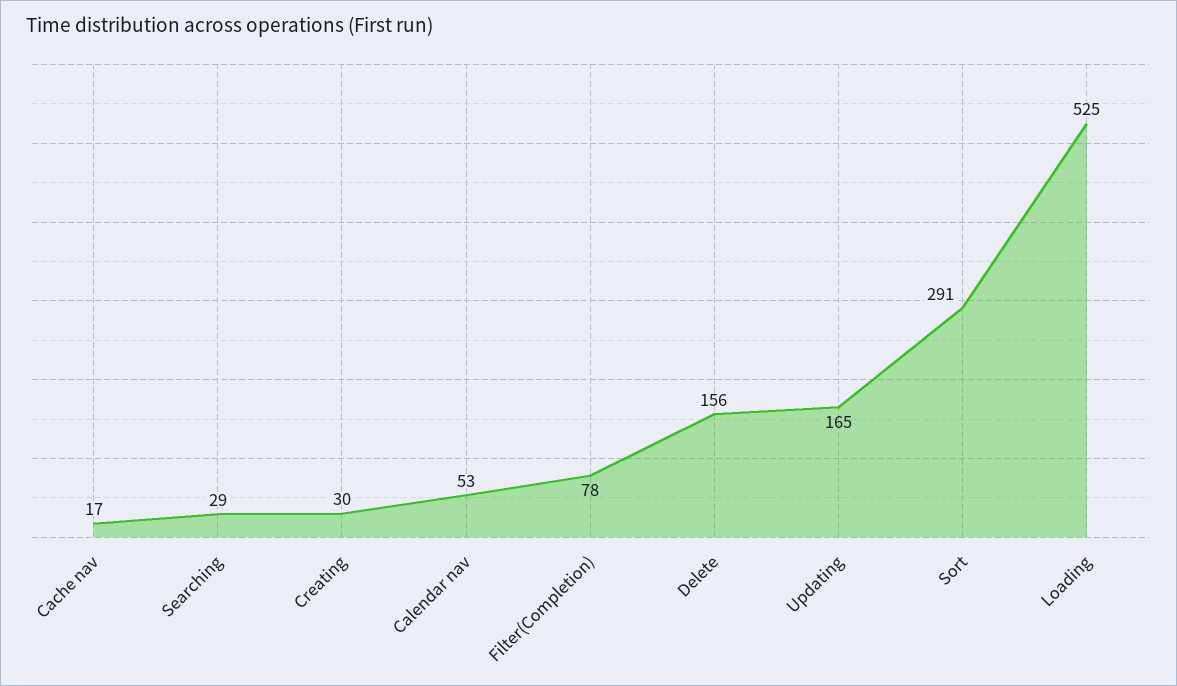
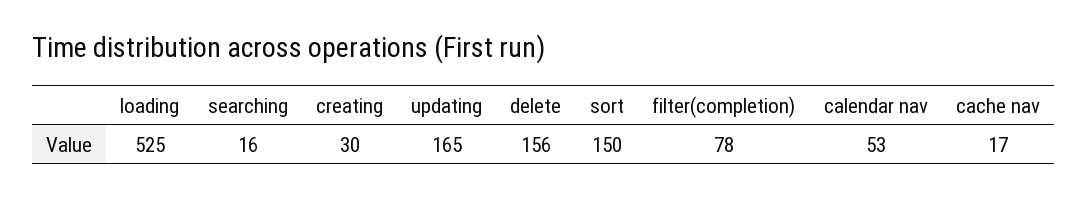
  {
    "Cache nav": 17,
-   "Searching": 29,
+   "Searching": 16,
    "Creating": 30,
    "Calendar nav": 53,
    "Filter(Completion)": 78,
    "Delete": 156,
    "Updating": 165,
-   "Sort": 291,
+   "Sort": 150,
    "Loading": 525
  }

